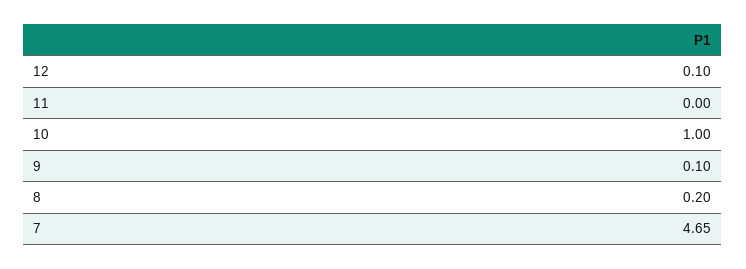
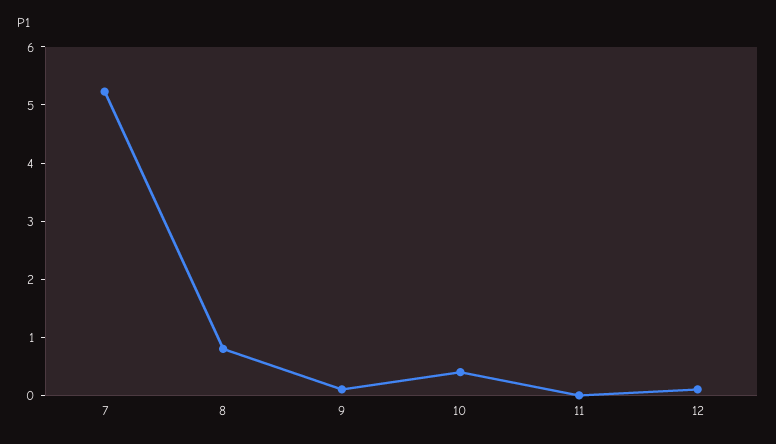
  {
    "12": 0.1,
    "11": 0,
-   "10": 1,
+   "10": 0.4,
    "9": 0.1,
-   "8": 0.2,
+   "8": 0.8,
-   "7": 4.65
+   "7": 5.2
  }

